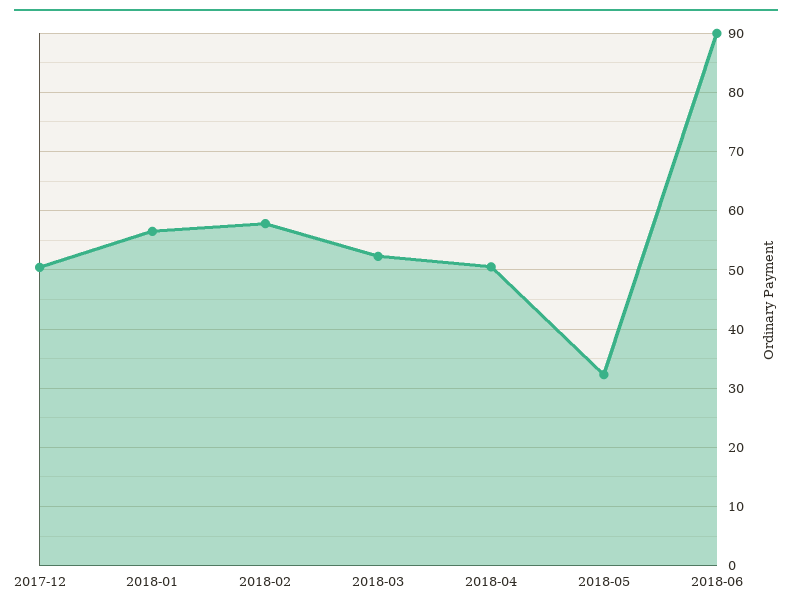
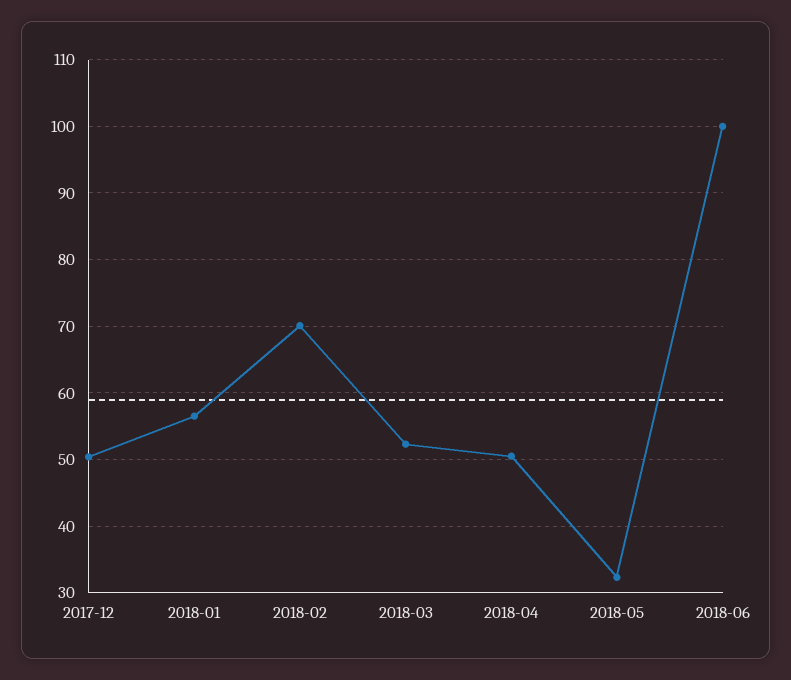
  {
    "2017-12": 50,
    "2018-01": 57,
-   "2018-02": 58,
+   "2018-02": 70,
    "2018-03": 52,
    "2018-04": 51,
    "2018-05": 32,
-   "2018-06": 90
+   "2018-06": 100
  }

